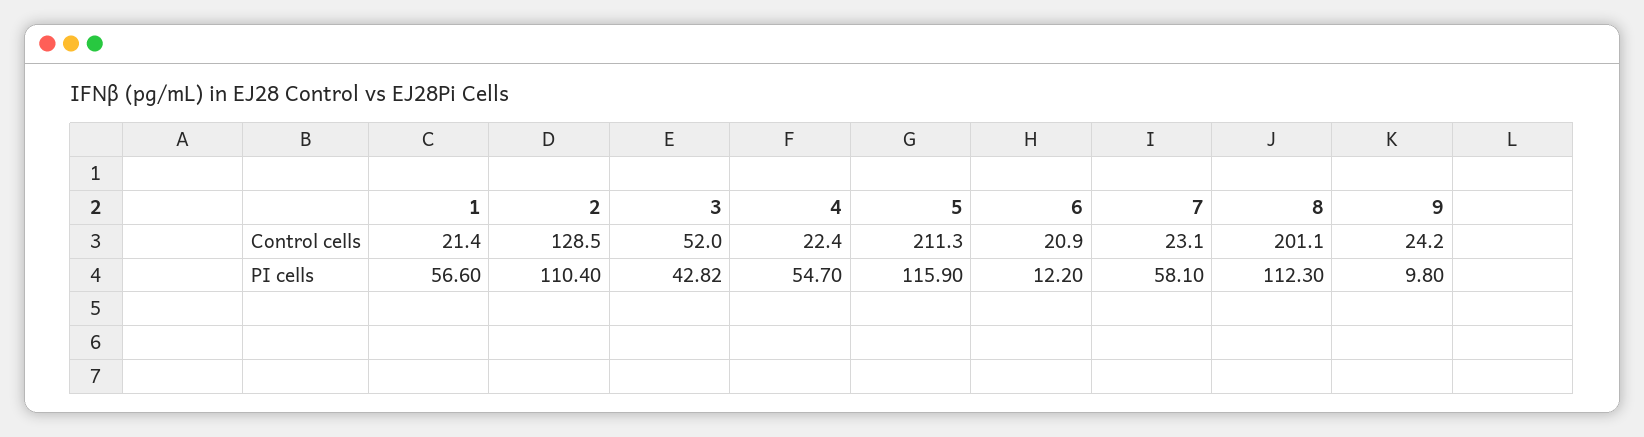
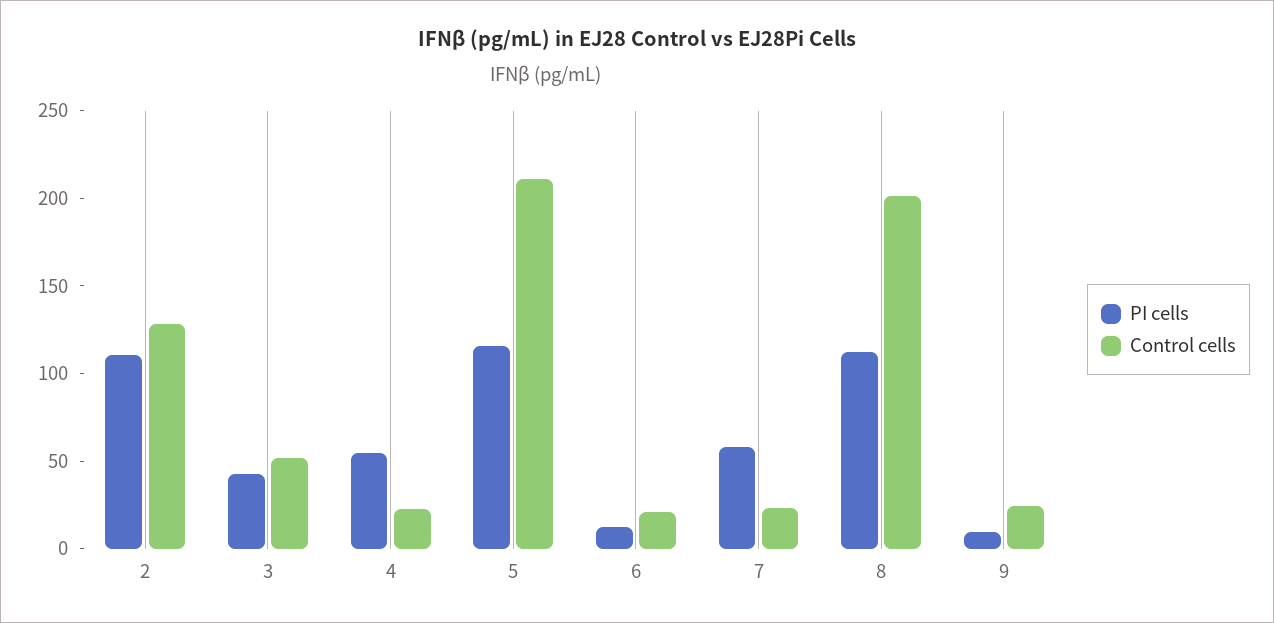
  {
    "Control cells": {
-     "1": 21.4,
      "2": 128.5,
      "3": 52,
      "4": 22.4,
      "5": 211.3,
      "6": 20.9,
      "7": 23.1,
      "8": 201.1,
      "9": 24.2
    },
    "PI cells": {
-     "1": 56.6,
      "2": 110.4,
      "3": 42.82,
      "4": 54.7,
      "5": 115.9,
      "6": 12.2,
      "7": 58.1,
      "8": 112.3,
      "9": 9.8
    }
  }

